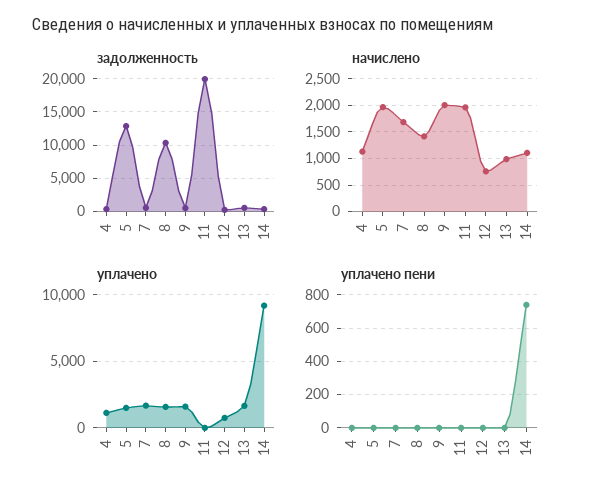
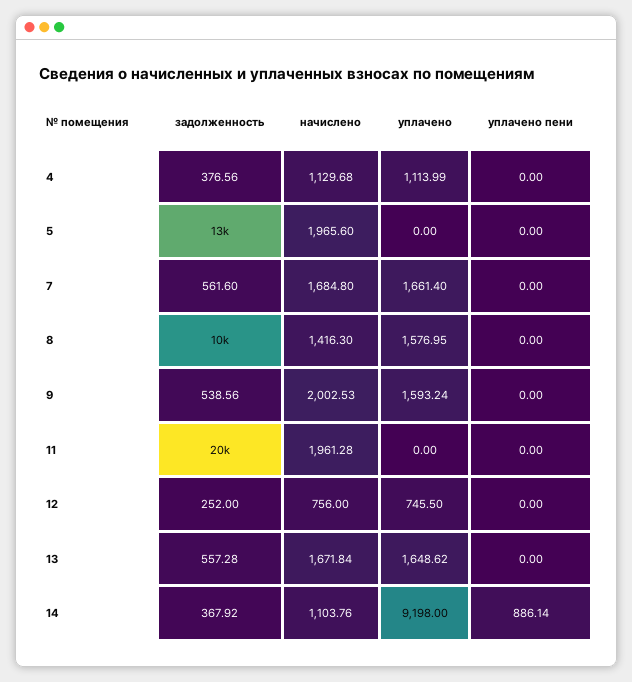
  {
    "задолженность": {
      "4": 376.56,
      "5": 13000,
      "7": 561.6,
      "8": 10000,
      "9": 538.56,
      "11": 20000,
      "12": 252,
      "13": 557.28,
      "14": 367.92
    },
    "начислено": {
      "4": 1129.68,
      "5": 1965.6,
      "7": 1684.8,
      "8": 1416.3,
      "9": 2002.53,
      "11": 1961.28,
      "12": 756,
-     "13": 1000,
+     "13": 1671.84,
      "14": 1103.76
    },
    "уплачено": {
      "4": 1113.99,
-     "5": 1500,
+     "5": 0,
      "7": 1661.4,
      "8": 1576.95,
      "9": 1593.24,
      "11": 0,
      "12": 745.5,
      "13": 1648.62,
      "14": 9198
    },
    "уплачено пени": {
      "4": 0,
      "5": 0,
      "7": 0,
      "8": 0,
      "9": 0,
      "11": 0,
      "12": 0,
      "13": 0,
-     "14": 750
+     "14": 886.14
    }
  }

